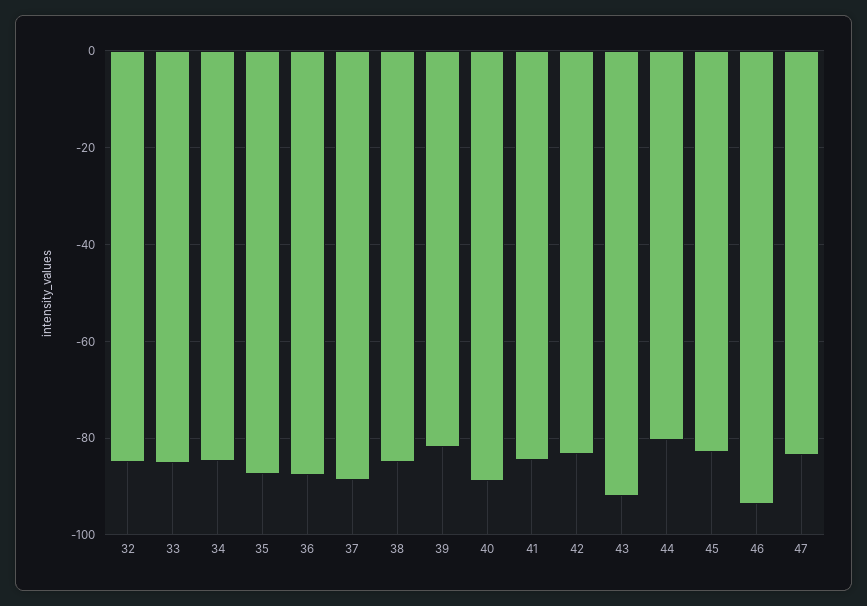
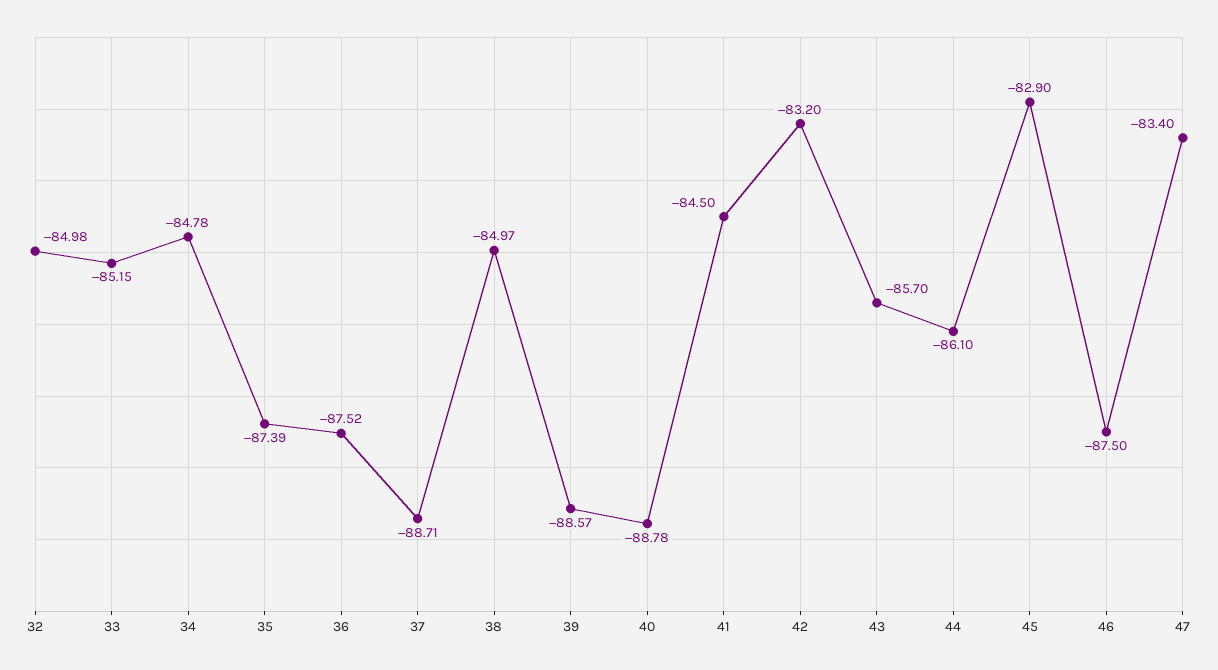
  {
    "32": -84.98,
    "33": -85.15,
    "34": -84.78,
    "35": -87.39,
    "36": -87.52,
    "37": -88.71,
    "38": -84.97,
-   "39": -82,
+   "39": -88.57,
    "40": -88.78,
    "41": -84.5,
    "42": -83.2,
-   "43": -92,
+   "43": -85.7,
-   "44": -80,
+   "44": -86.1,
    "45": -82.9,
-   "46": -94,
+   "46": -87.5,
    "47": -83.4
  }

